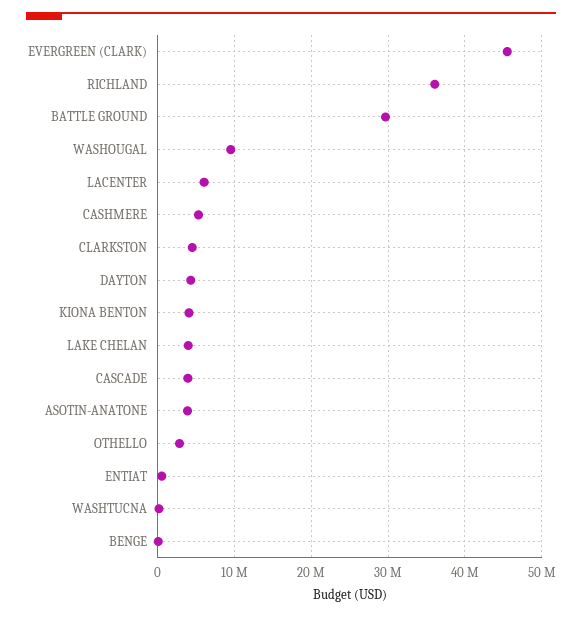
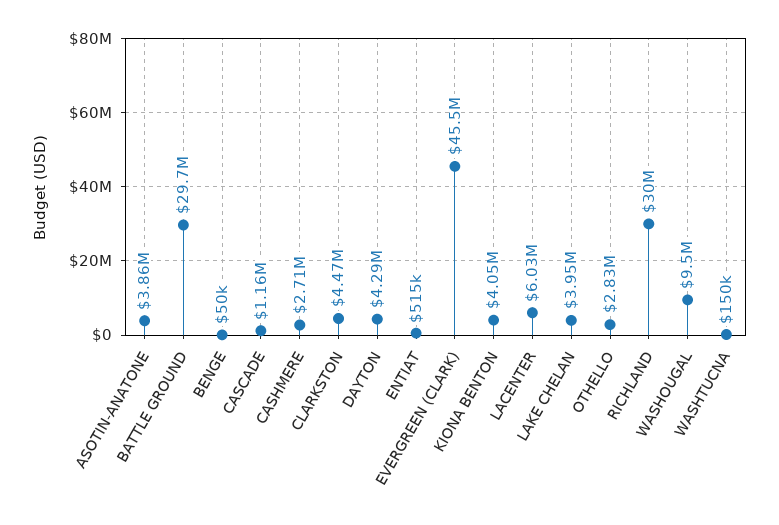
  {
    "EVERGREEN (CLARK)": 45500000,
-   "RICHLAND": 36000000,
+   "RICHLAND": 30000000,
    "BATTLE GROUND": 29700000,
    "WASHOUGAL": 9500000,
    "LACENTER": 6030000,
-   "CASHMERE": 5000000,
+   "CASHMERE": 2710000,
    "CLARKSTON": 4470000,
    "DAYTON": 4290000,
    "KIONA BENTON": 4050000,
    "LAKE CHELAN": 3950000,
-   "CASCADE": 4000000,
+   "CASCADE": 1160000,
    "ASOTIN-ANATONE": 3860000,
    "OTHELLO": 2830000,
    "ENTIAT": 515000,
    "WASHTUCNA": 150000,
    "BENGE": 50000
  }

